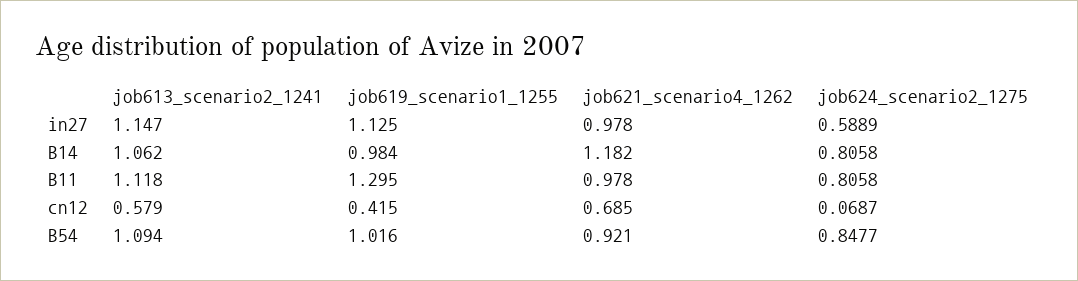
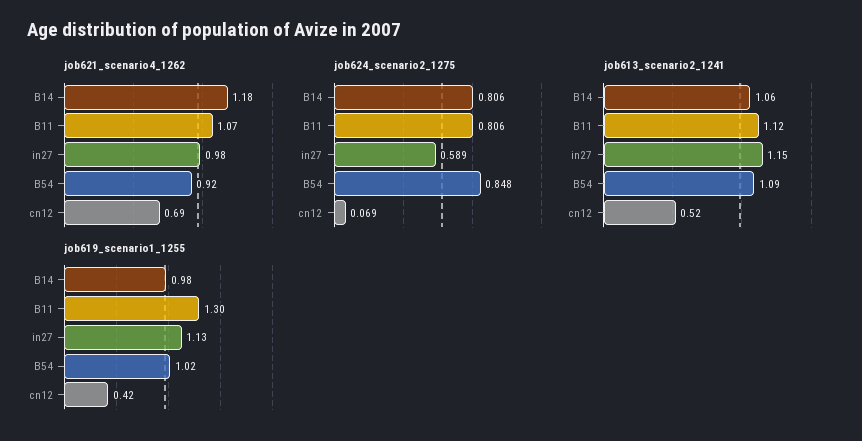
  {
    "job613_scenario2_1241": {
      "in27": 1.147,
      "B14": 1.062,
      "B11": 1.118,
-     "cn12": 0.579,
+     "cn12": 0.52,
      "B54": 1.094
    },
    "job619_scenario1_1255": {
      "in27": 1.125,
      "B14": 0.984,
      "B11": 1.295,
      "cn12": 0.415,
      "B54": 1.016
    },
    "job621_scenario4_1262": {
      "in27": 0.978,
      "B14": 1.182,
-     "B11": 0.978,
+     "B11": 1.07,
      "cn12": 0.685,
      "B54": 0.921
    },
    "job624_scenario2_1275": {
      "in27": 0.5889,
      "B14": 0.8058,
      "B11": 0.8058,
      "cn12": 0.0687,
      "B54": 0.8477
    }
  }

